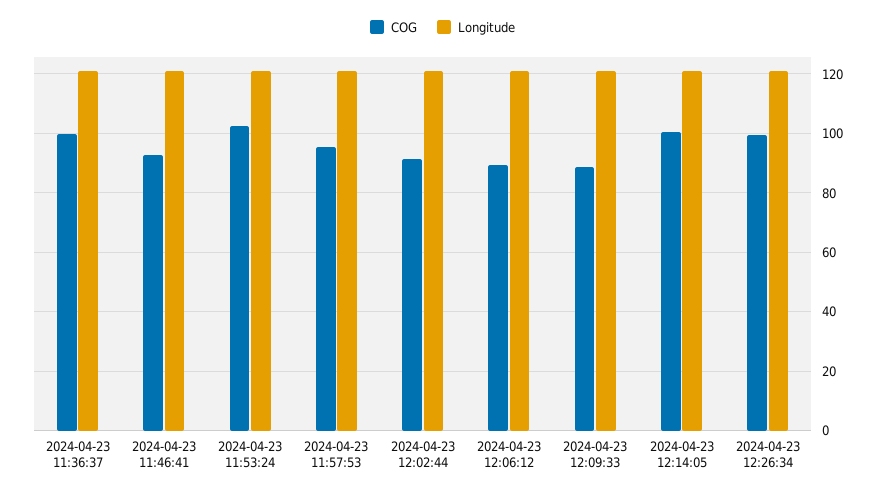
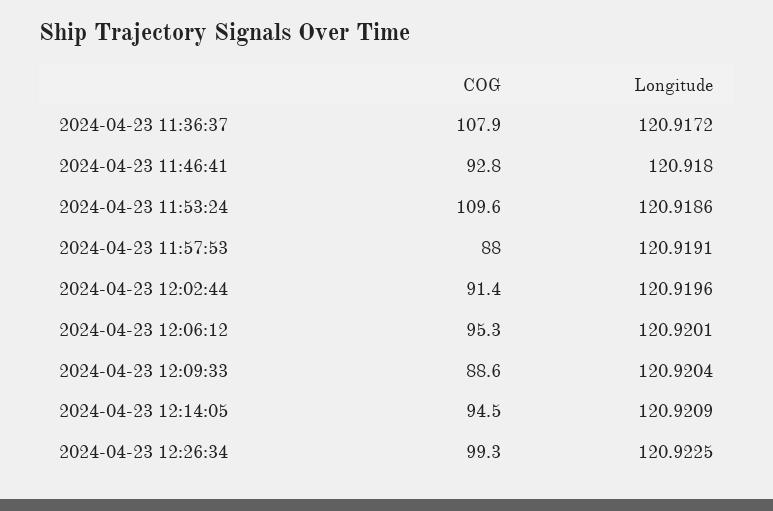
  {
    "COG": {
-     "2024-04-23 11:36:37": 100,
+     "2024-04-23 11:36:37": 107.9,
      "2024-04-23 11:46:41": 92.8,
-     "2024-04-23 11:53:24": 102.5,
+     "2024-04-23 11:53:24": 109.6,
-     "2024-04-23 11:57:53": 95,
+     "2024-04-23 11:57:53": 88,
      "2024-04-23 12:02:44": 91.4,
-     "2024-04-23 12:06:12": 90,
+     "2024-04-23 12:06:12": 95.3,
      "2024-04-23 12:09:33": 88.6,
-     "2024-04-23 12:14:05": 100,
+     "2024-04-23 12:14:05": 94.5,
      "2024-04-23 12:26:34": 99.3
    },
    "Longitude": {
      "2024-04-23 11:36:37": 120.9172,
      "2024-04-23 11:46:41": 120.918,
      "2024-04-23 11:53:24": 120.9186,
      "2024-04-23 11:57:53": 120.9191,
      "2024-04-23 12:02:44": 120.9196,
      "2024-04-23 12:06:12": 120.9201,
      "2024-04-23 12:09:33": 120.9204,
      "2024-04-23 12:14:05": 120.9209,
      "2024-04-23 12:26:34": 120.9225
    }
  }

